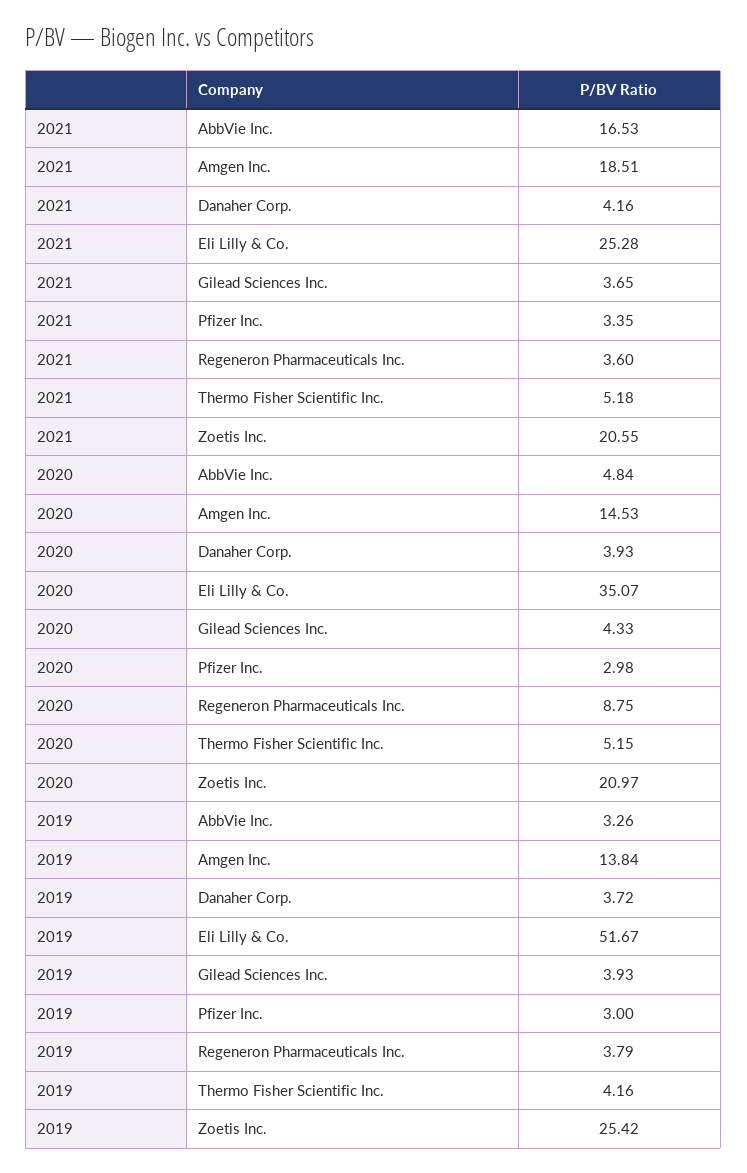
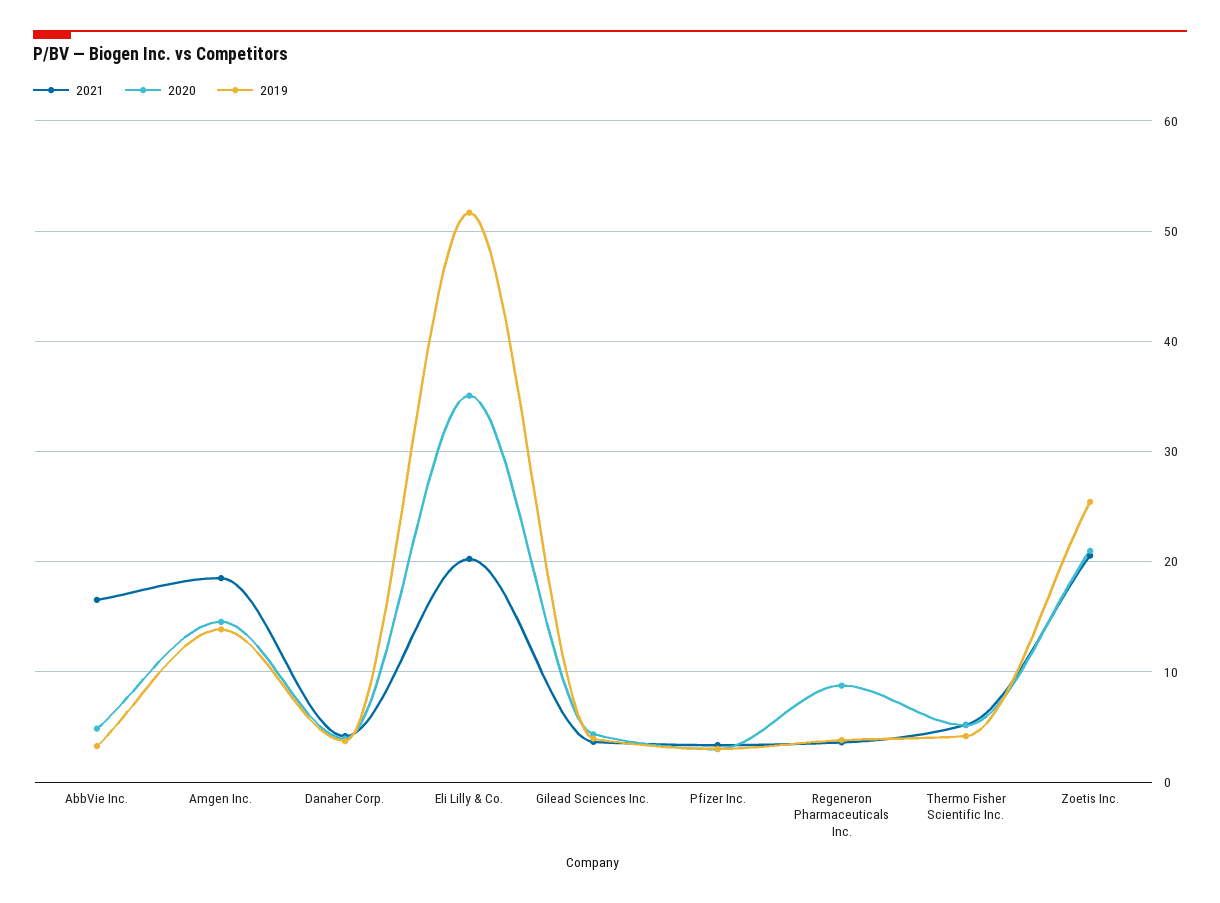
  {
    "2021": {
      "AbbVie Inc.": 16.53,
      "Amgen Inc.": 18.51,
      "Danaher Corp.": 4.16,
-     "Eli Lilly & Co.": 25.28,
+     "Eli Lilly & Co.": 20,
      "Gilead Sciences Inc.": 3.65,
      "Pfizer Inc.": 3.35,
      "Regeneron Pharmaceuticals Inc.": 3.6,
      "Thermo Fisher Scientific Inc.": 5.18,
      "Zoetis Inc.": 20.55
    },
    "2020": {
      "AbbVie Inc.": 4.84,
      "Amgen Inc.": 14.53,
      "Danaher Corp.": 3.93,
      "Eli Lilly & Co.": 35.07,
      "Gilead Sciences Inc.": 4.33,
      "Pfizer Inc.": 2.98,
      "Regeneron Pharmaceuticals Inc.": 8.75,
      "Thermo Fisher Scientific Inc.": 5.15,
      "Zoetis Inc.": 20.97
    },
    "2019": {
      "AbbVie Inc.": 3.26,
      "Amgen Inc.": 13.84,
      "Danaher Corp.": 3.72,
      "Eli Lilly & Co.": 51.67,
      "Gilead Sciences Inc.": 3.93,
      "Pfizer Inc.": 3,
      "Regeneron Pharmaceuticals Inc.": 3.79,
      "Thermo Fisher Scientific Inc.": 4.16,
      "Zoetis Inc.": 25.42
    }
  }

